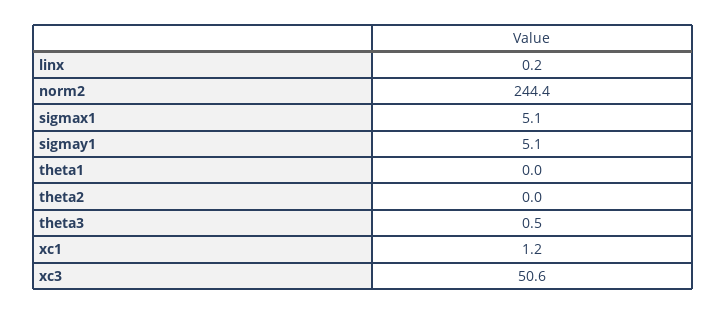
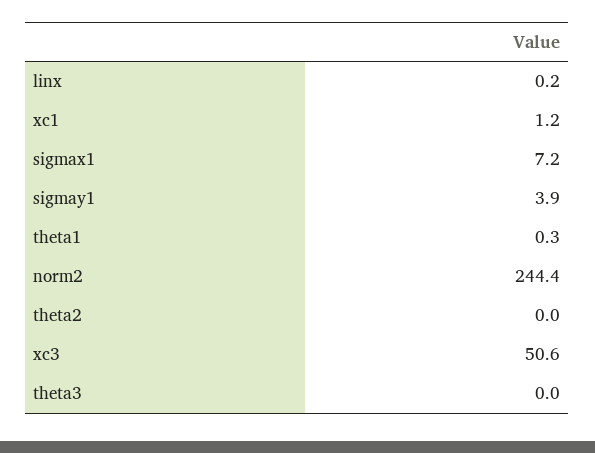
  {
    "linx": 0.2,
    "norm2": 244.4,
-   "sigmax1": 5.1,
+   "sigmax1": 7.2,
-   "sigmay1": 5.1,
+   "sigmay1": 3.9,
-   "theta1": 0,
+   "theta1": 0.3,
    "theta2": 0,
-   "theta3": 0.5,
+   "theta3": 0,
    "xc1": 1.2,
    "xc3": 50.6
  }

